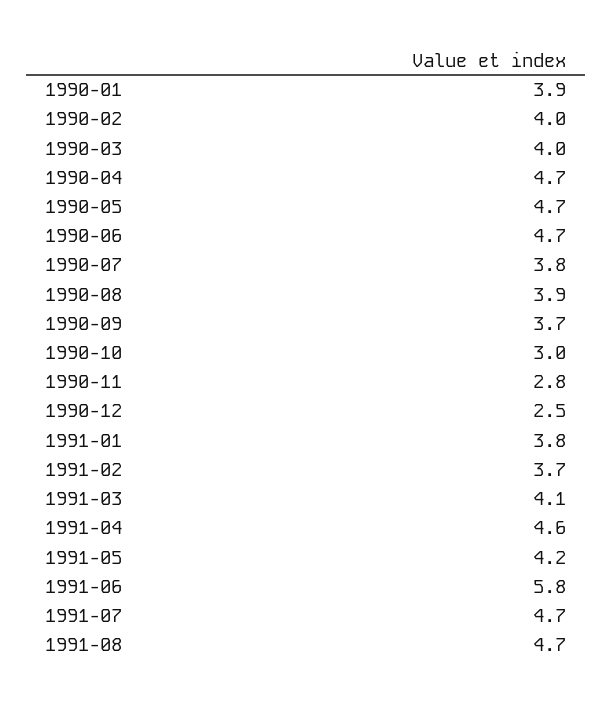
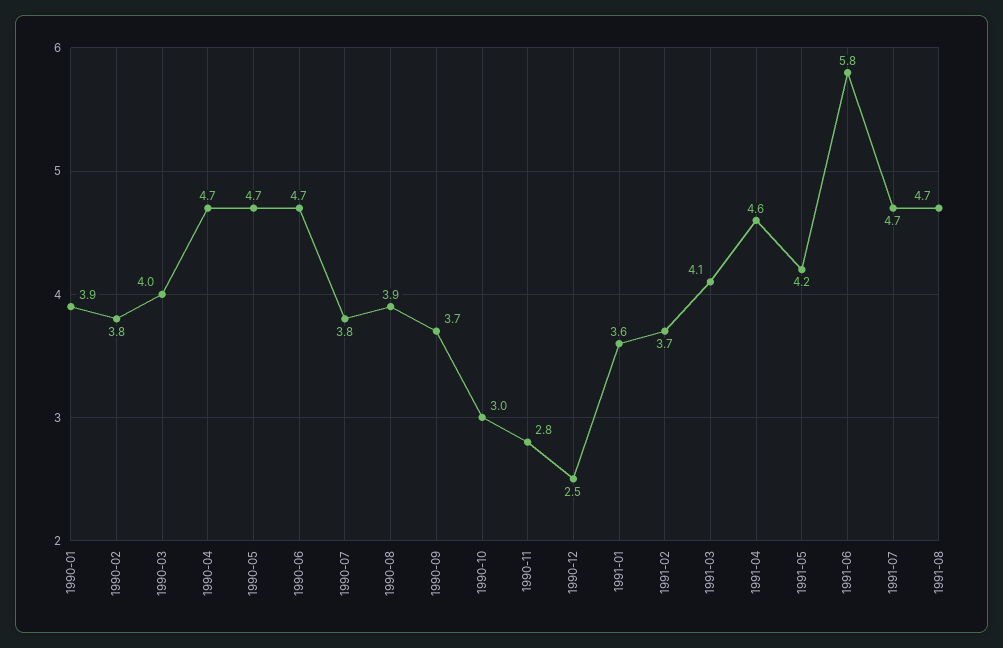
  {
    "1990-01": 3.9,
-   "1990-02": 4,
+   "1990-02": 3.8,
    "1990-03": 4,
    "1990-04": 4.7,
    "1990-05": 4.7,
    "1990-06": 4.7,
    "1990-07": 3.8,
    "1990-08": 3.9,
    "1990-09": 3.7,
    "1990-10": 3,
    "1990-11": 2.8,
    "1990-12": 2.5,
-   "1991-01": 3.8,
+   "1991-01": 3.6,
    "1991-02": 3.7,
    "1991-03": 4.1,
    "1991-04": 4.6,
    "1991-05": 4.2,
    "1991-06": 5.8,
    "1991-07": 4.7,
    "1991-08": 4.7
  }

